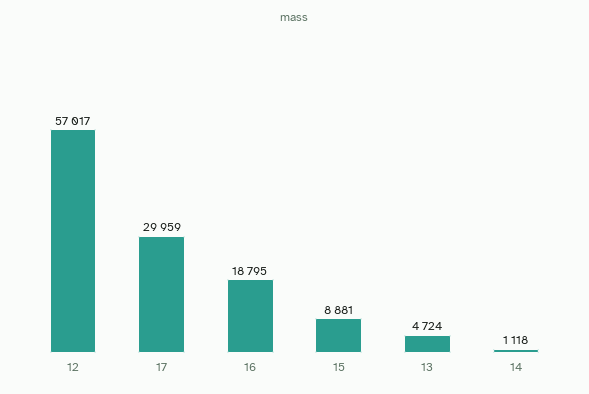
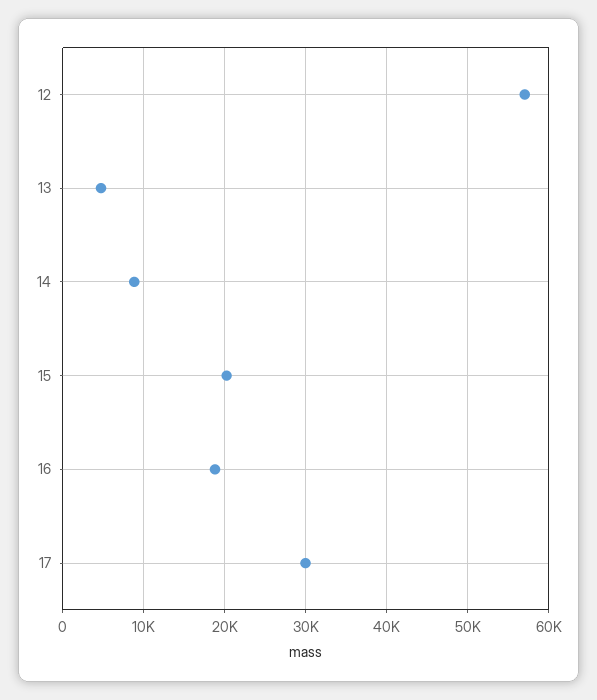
  {
    "12": 57017,
    "17": 29959,
    "16": 18795,
-   "15": 8881,
+   "15": 20000,
    "13": 4724,
-   "14": 1118
+   "14": 9000
  }

